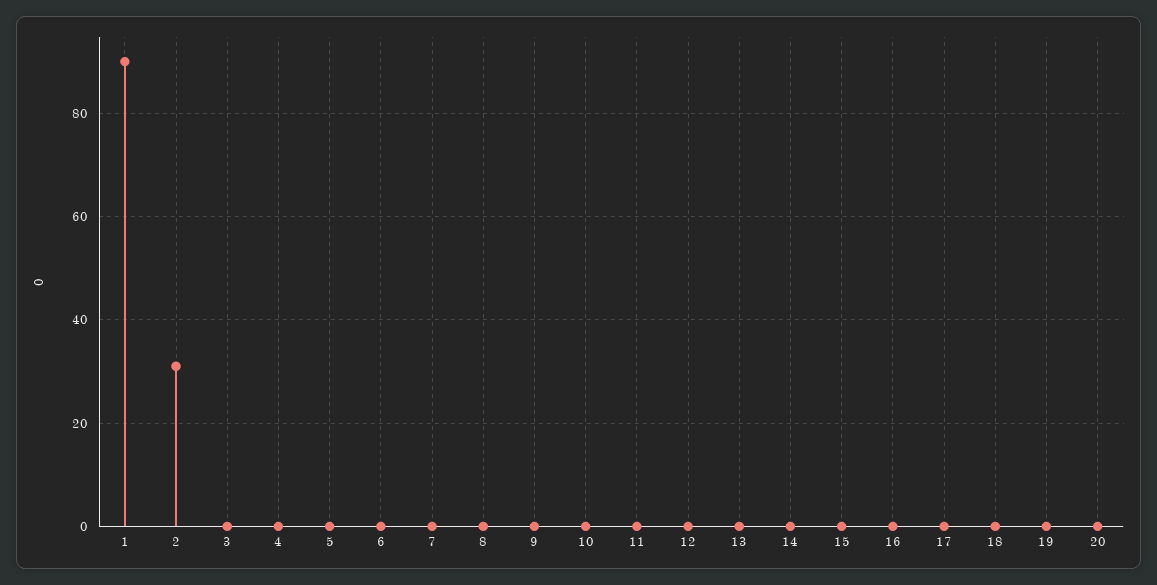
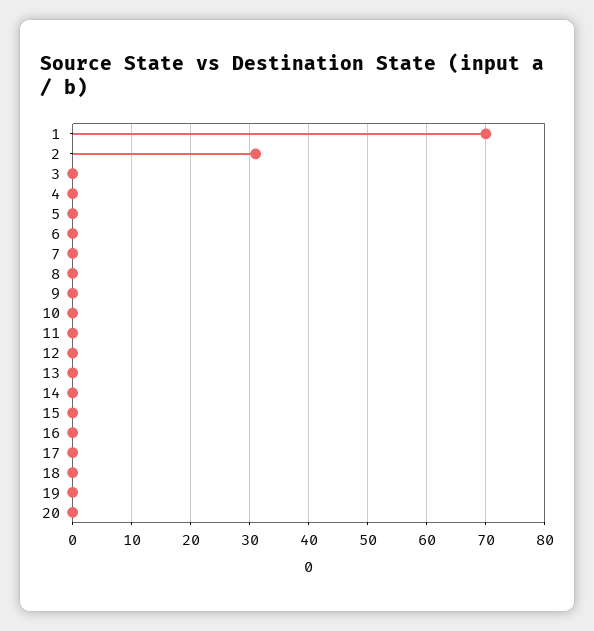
  {
-   "1": 90,
+   "1": 70,
    "2": 30,
    "3": 0,
    "4": 0,
    "5": 0,
    "6": 0,
    "7": 0,
    "8": 0,
    "9": 0,
    "10": 0,
    "11": 0,
    "12": 0,
    "13": 0,
    "14": 0,
    "15": 0,
    "16": 0,
    "17": 0,
    "18": 0,
    "19": 0,
    "20": 0
  }

